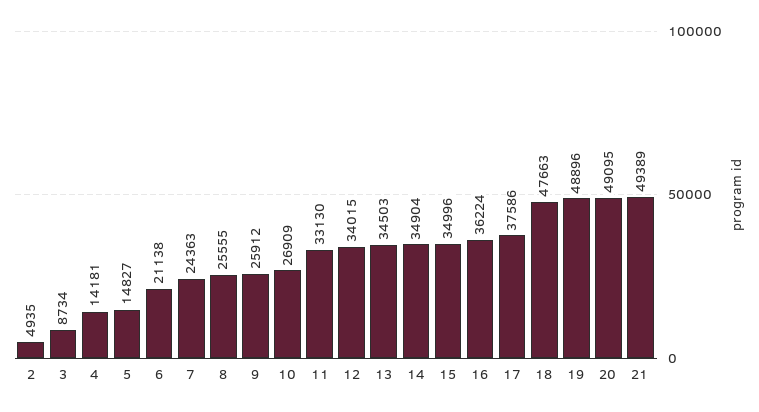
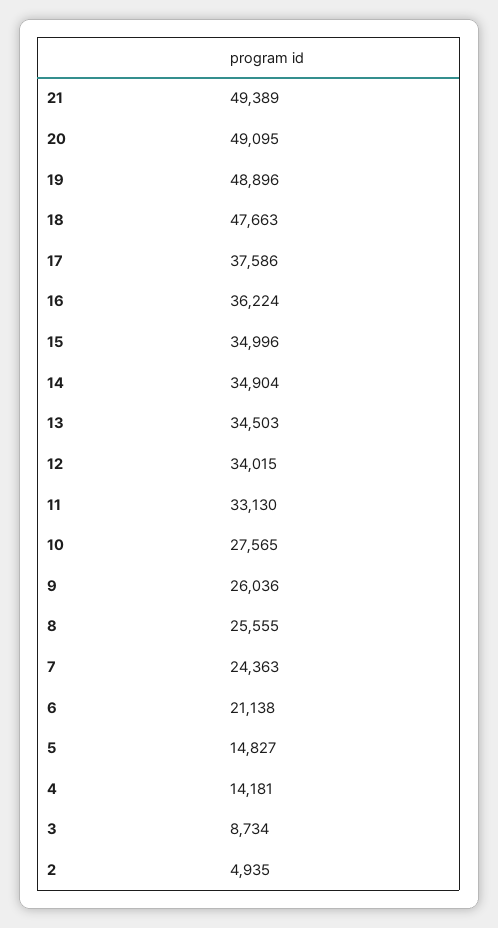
  {
    "2": 4935,
    "3": 8734,
    "4": 14181,
    "5": 14827,
    "6": 21138,
    "7": 24363,
    "8": 25555,
-   "9": 25912,
+   "9": 26036,
-   "10": 26909,
+   "10": 27565,
    "11": 33130,
    "12": 34015,
    "13": 34503,
    "14": 34904,
    "15": 34996,
    "16": 36224,
    "17": 37586,
    "18": 47663,
    "19": 48896,
    "20": 49095,
    "21": 49389
  }

